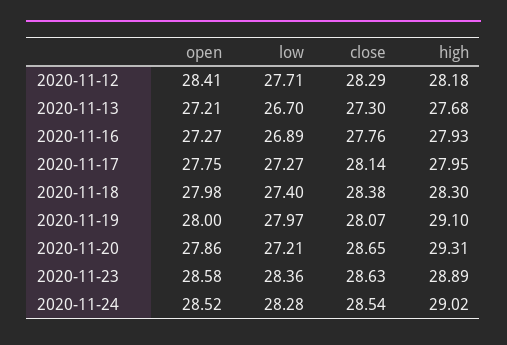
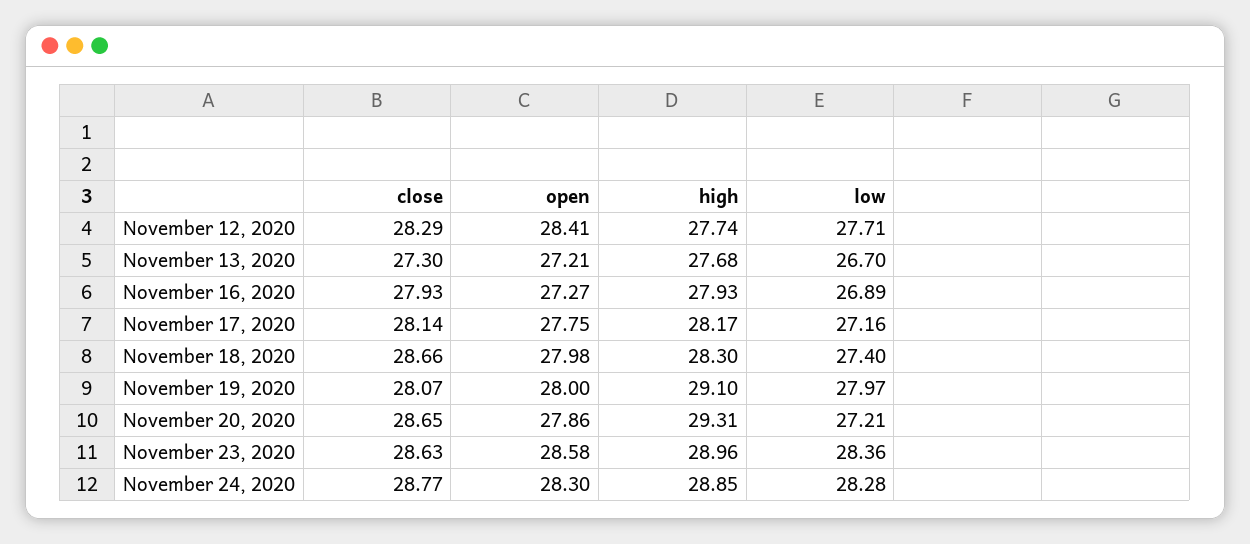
  {
    "open": {
      "2020-11-12": 28.41,
      "2020-11-13": 27.21,
      "2020-11-16": 27.27,
      "2020-11-17": 27.75,
      "2020-11-18": 27.98,
      "2020-11-19": 28,
      "2020-11-20": 27.86,
      "2020-11-23": 28.58,
-     "2020-11-24": 28.52
+     "2020-11-24": 28.3
    },
    "low": {
      "2020-11-12": 27.71,
      "2020-11-13": 26.7,
      "2020-11-16": 26.89,
-     "2020-11-17": 27.27,
+     "2020-11-17": 27.16,
      "2020-11-18": 27.4,
      "2020-11-19": 27.97,
      "2020-11-20": 27.21,
      "2020-11-23": 28.36,
      "2020-11-24": 28.28
    },
    "close": {
      "2020-11-12": 28.29,
      "2020-11-13": 27.3,
-     "2020-11-16": 27.76,
+     "2020-11-16": 27.93,
      "2020-11-17": 28.14,
-     "2020-11-18": 28.38,
+     "2020-11-18": 28.66,
      "2020-11-19": 28.07,
      "2020-11-20": 28.65,
      "2020-11-23": 28.63,
-     "2020-11-24": 28.54
+     "2020-11-24": 28.77
    },
    "high": {
-     "2020-11-12": 28.18,
+     "2020-11-12": 27.74,
      "2020-11-13": 27.68,
      "2020-11-16": 27.93,
-     "2020-11-17": 27.95,
+     "2020-11-17": 28.17,
      "2020-11-18": 28.3,
      "2020-11-19": 29.1,
      "2020-11-20": 29.31,
-     "2020-11-23": 28.89,
+     "2020-11-23": 28.96,
-     "2020-11-24": 29.02
+     "2020-11-24": 28.85
    }
  }

